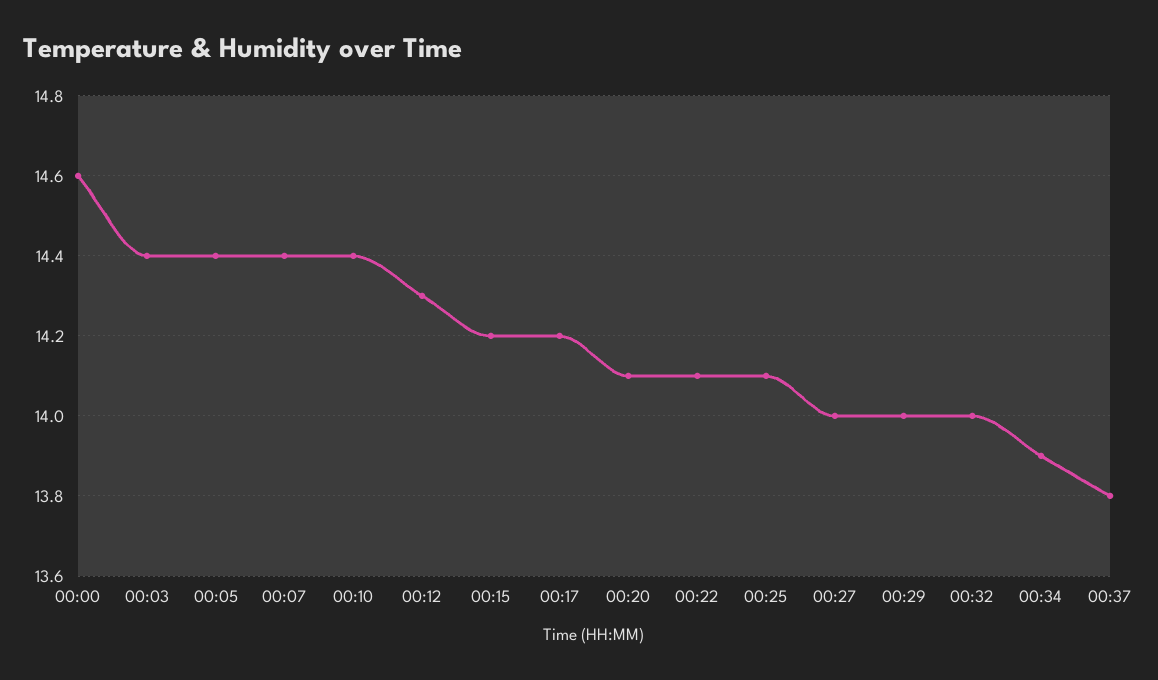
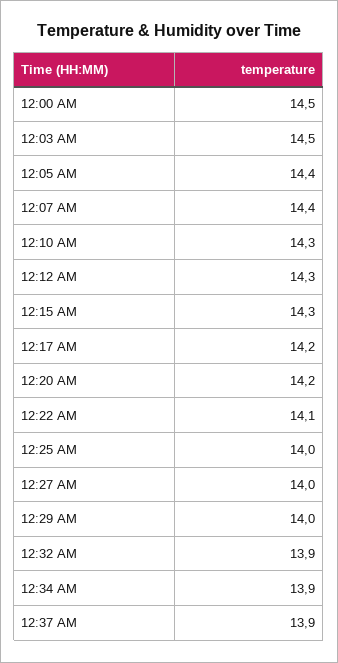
  {
-   "00:00": 14.6,
+   "00:00": 14.5,
-   "00:03": 14.4,
+   "00:03": 14.5,
    "00:05": 14.4,
    "00:07": 14.4,
-   "00:10": 14.4,
+   "00:10": 14.3,
    "00:12": 14.3,
-   "00:15": 14.2,
+   "00:15": 14.3,
    "00:17": 14.2,
-   "00:20": 14.1,
+   "00:20": 14.2,
    "00:22": 14.1,
-   "00:25": 14.1,
+   "00:25": 14,
    "00:27": 14,
    "00:29": 14,
-   "00:32": 14,
+   "00:32": 13.9,
    "00:34": 13.9,
-   "00:37": 13.8
+   "00:37": 13.9
  }

